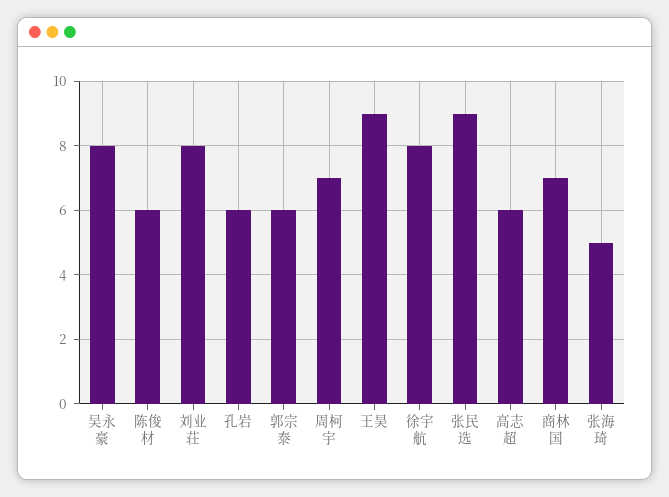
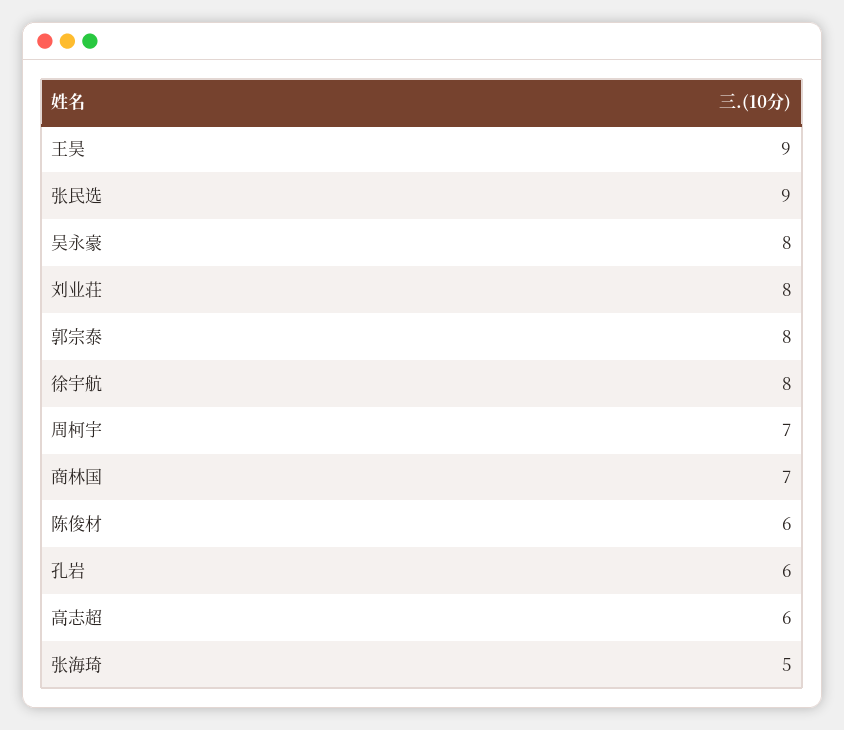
  {
    "吴永豪": 8,
    "陈俊材": 6,
    "刘业荘": 8,
    "孔岩": 6,
-   "郭宗泰": 6,
+   "郭宗泰": 8,
    "周柯宇": 7,
    "王昊": 9,
    "徐宇航": 8,
    "张民选": 9,
    "高志超": 6,
    "商林国": 7,
    "张海琦": 5
  }

